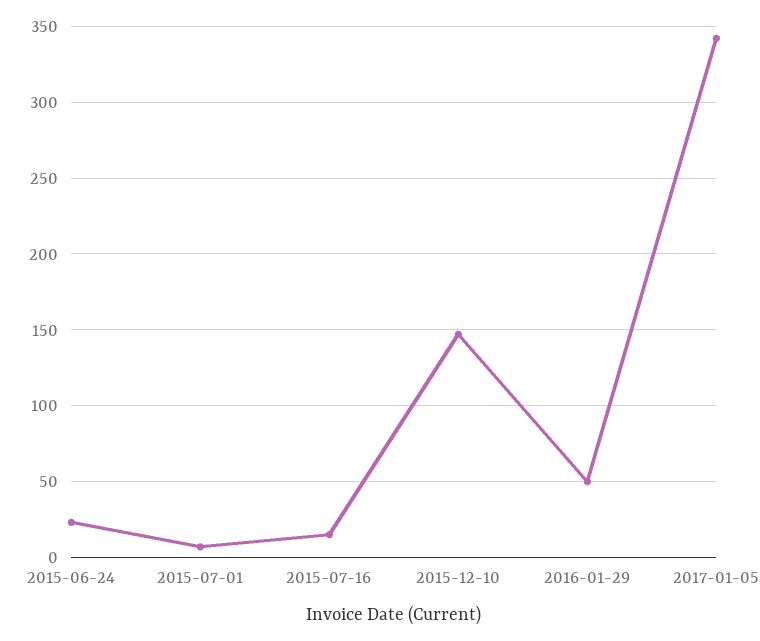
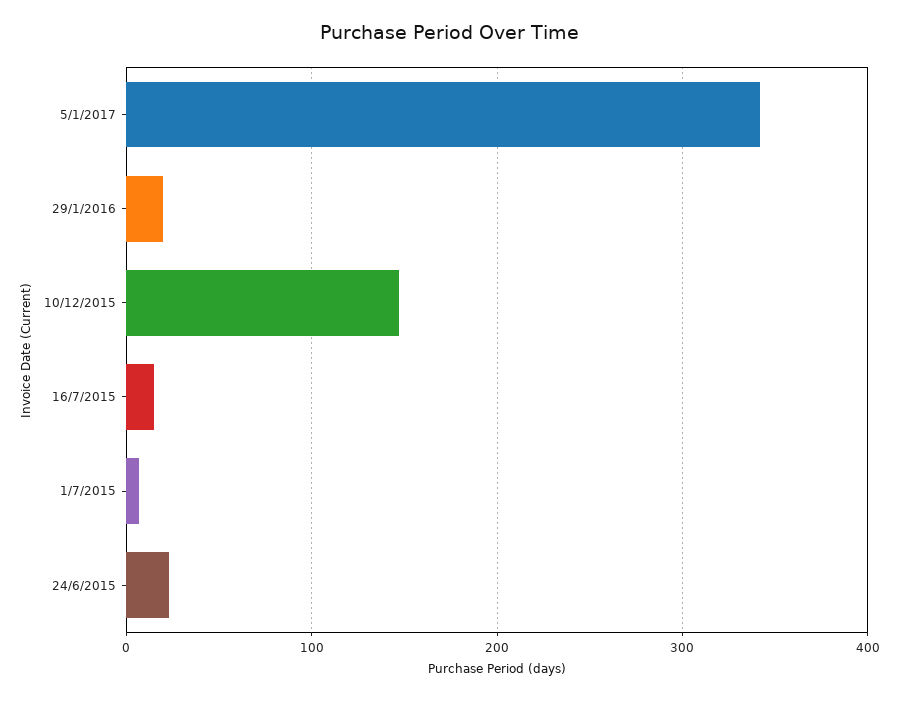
  {
    "2015-06-24": 25,
    "2015-07-01": 5,
    "2015-07-16": 15,
    "2015-12-10": 145,
-   "2016-01-29": 50,
+   "2016-01-29": 20,
    "2017-01-05": 340
  }

